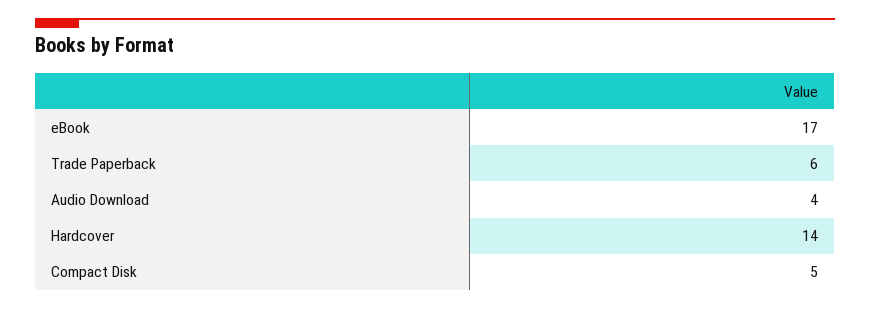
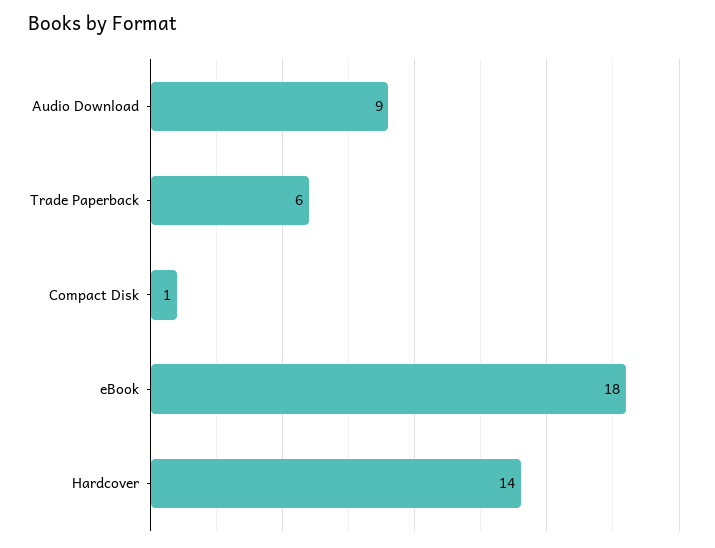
  {
-   "eBook": 17,
+   "eBook": 18,
    "Trade Paperback": 6,
-   "Audio Download": 4,
+   "Audio Download": 9,
    "Hardcover": 14,
-   "Compact Disk": 5
+   "Compact Disk": 1
  }

